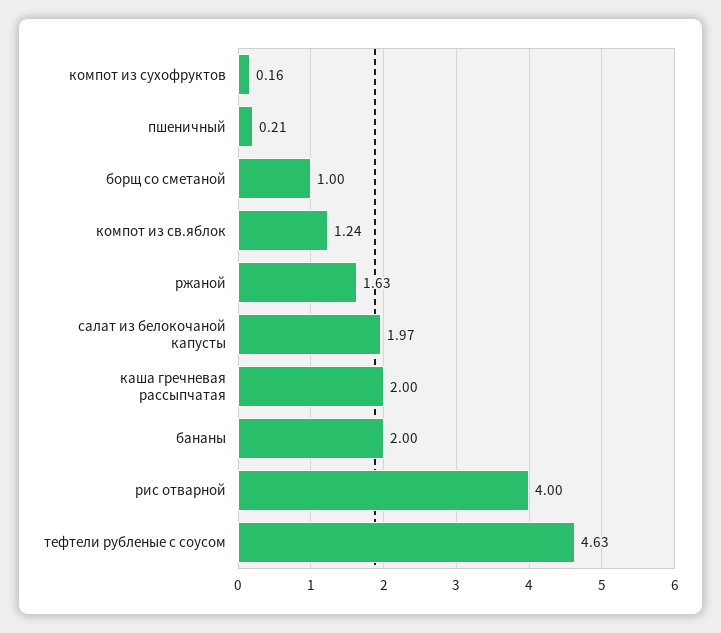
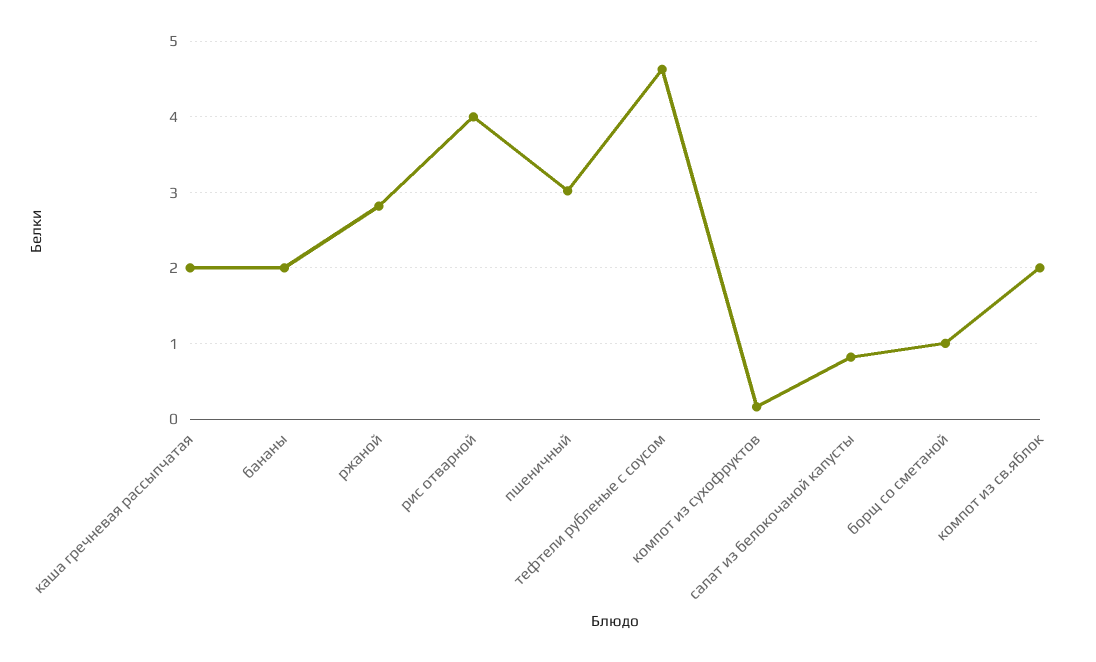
  {
    "компот из сухофруктов": 0.16,
-   "пшеничный": 0.21,
+   "пшеничный": 3,
    "борщ со сметаной": 1,
-   "компот из св.яблок": 1.24,
+   "компот из св.яблок": 2,
-   "ржаной": 1.63,
+   "ржаной": 2.8,
-   "салат из белокочаной капусты": 1.97,
+   "салат из белокочаной капусты": 0.8,
    "каша гречневая рассыпчатая": 2,
    "бананы": 2,
    "рис отварной": 4,
    "тефтели рубленые с соусом": 4.63
  }

